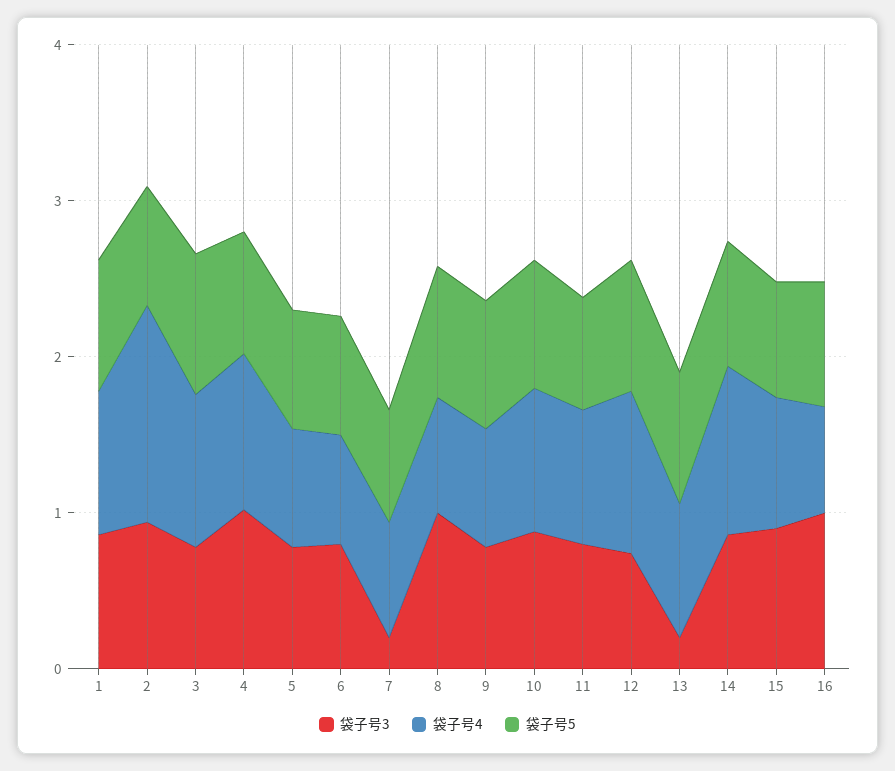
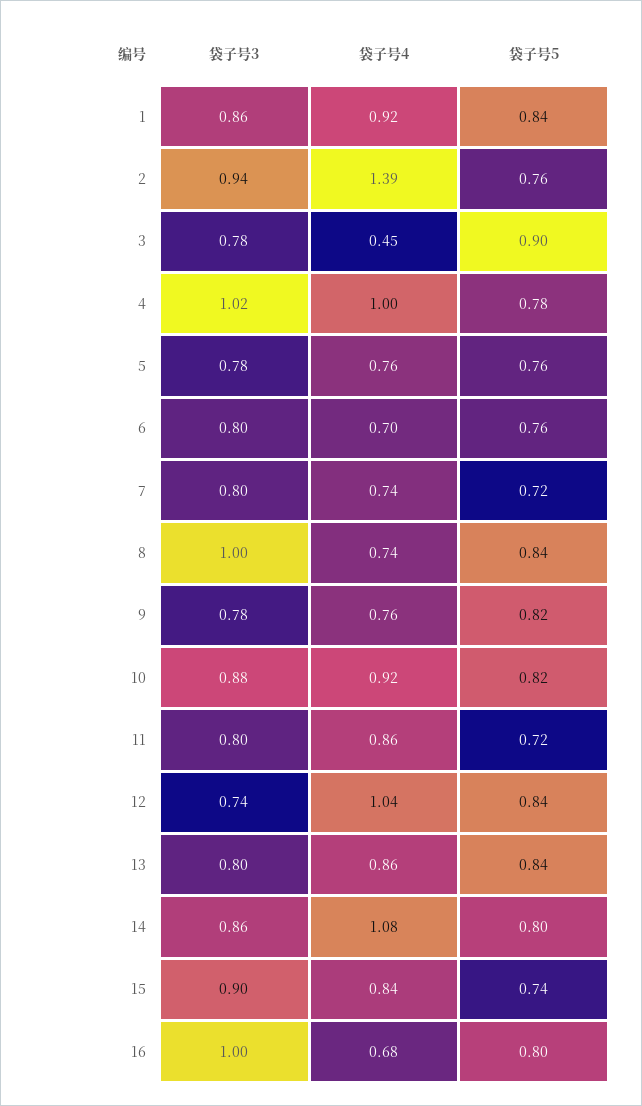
  {
    "袋子号3": {
      "1": 0.86,
      "2": 0.94,
      "3": 0.78,
      "4": 1.02,
      "5": 0.78,
      "6": 0.8,
-     "7": 0.2,
+     "7": 0.8,
      "8": 1,
      "9": 0.78,
      "10": 0.88,
      "11": 0.8,
      "12": 0.74,
-     "13": 0.2,
+     "13": 0.8,
      "14": 0.86,
      "15": 0.9,
      "16": 1
    },
    "袋子号4": {
      "1": 0.92,
      "2": 1.39,
-     "3": 1,
+     "3": 0.45,
      "4": 1,
      "5": 0.76,
      "6": 0.7,
      "7": 0.74,
      "8": 0.74,
      "9": 0.76,
      "10": 0.92,
      "11": 0.86,
      "12": 1.04,
      "13": 0.86,
      "14": 1.08,
      "15": 0.84,
      "16": 0.68
    },
    "袋子号5": {
      "1": 0.84,
      "2": 0.76,
      "3": 0.9,
      "4": 0.78,
      "5": 0.76,
      "6": 0.76,
      "7": 0.72,
      "8": 0.84,
      "9": 0.82,
      "10": 0.82,
      "11": 0.72,
      "12": 0.84,
      "13": 0.84,
      "14": 0.8,
      "15": 0.74,
      "16": 0.8
    }
  }

